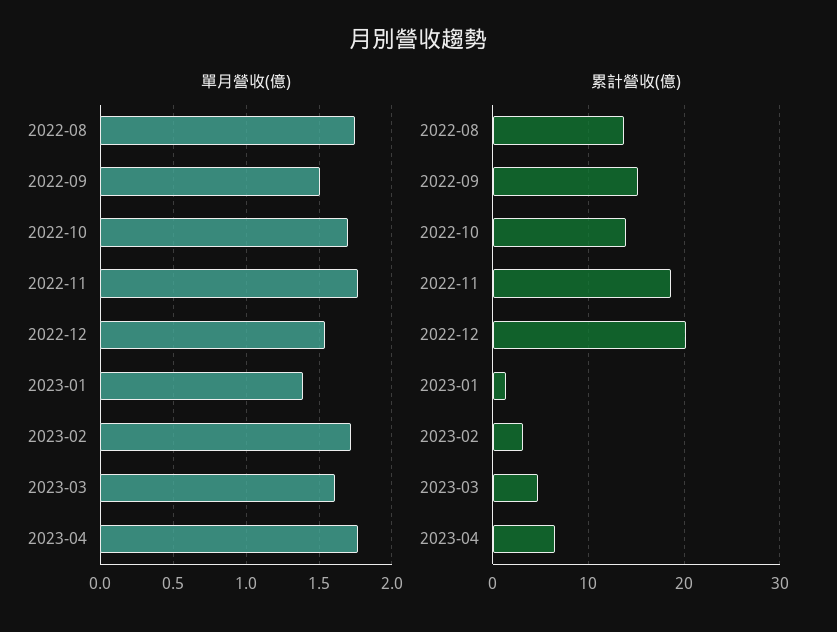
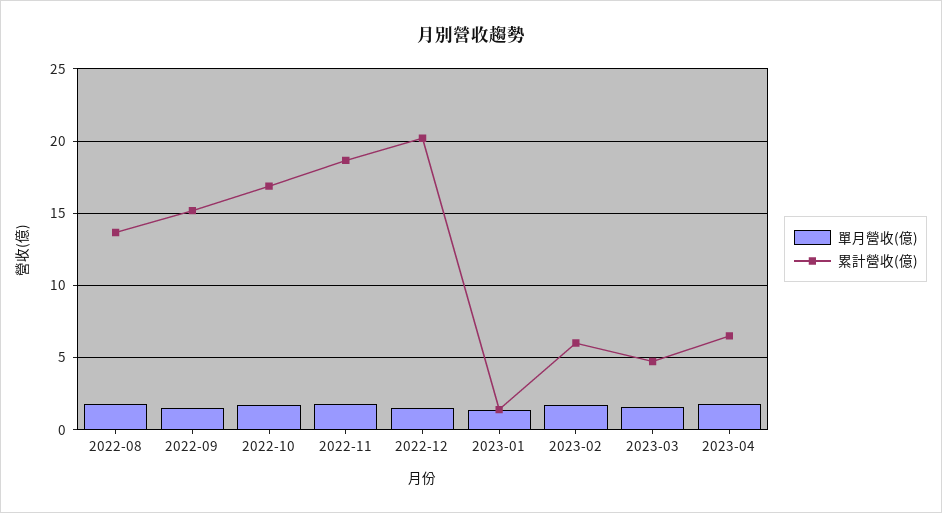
  {
    "單月營收(億)": {
      "2022-08": 1.75,
      "2022-09": 1.5,
      "2022-10": 1.7,
      "2022-11": 1.75,
      "2022-12": 1.55,
      "2023-01": 1.4,
      "2023-02": 1.7,
      "2023-03": 1.6,
      "2023-04": 1.75
    },
    "累計營收(億)": {
      "2022-08": 13.5,
      "2022-09": 15,
-     "2022-10": 14,
+     "2022-10": 17,
      "2022-11": 18.5,
      "2022-12": 20,
      "2023-01": 1.5,
-     "2023-02": 3,
+     "2023-02": 6,
      "2023-03": 4.5,
      "2023-04": 6.5
    }
  }

